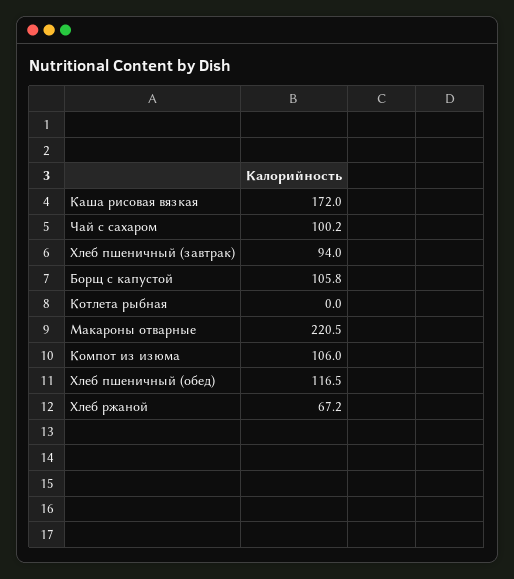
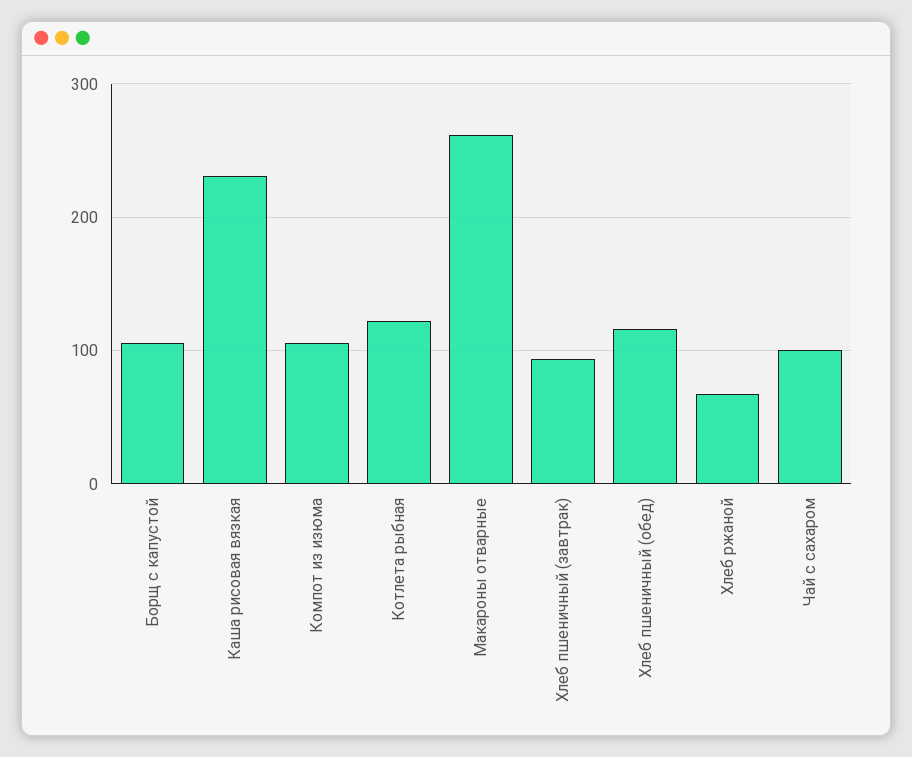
  {
-   "Каша рисовая вязкая": 172,
+   "Каша рисовая вязкая": 230,
    "Чай с сахаром": 100.2,
    "Хлеб пшеничный (завтрак)": 94,
    "Борщ с капустой": 105.8,
-   "Котлета рыбная": 0,
+   "Котлета рыбная": 120,
-   "Макароны отварные": 220.5,
+   "Макароны отварные": 260,
    "Компот из изюма": 106,
    "Хлеб пшеничный (обед)": 116.5,
    "Хлеб ржаной": 67.2
  }

